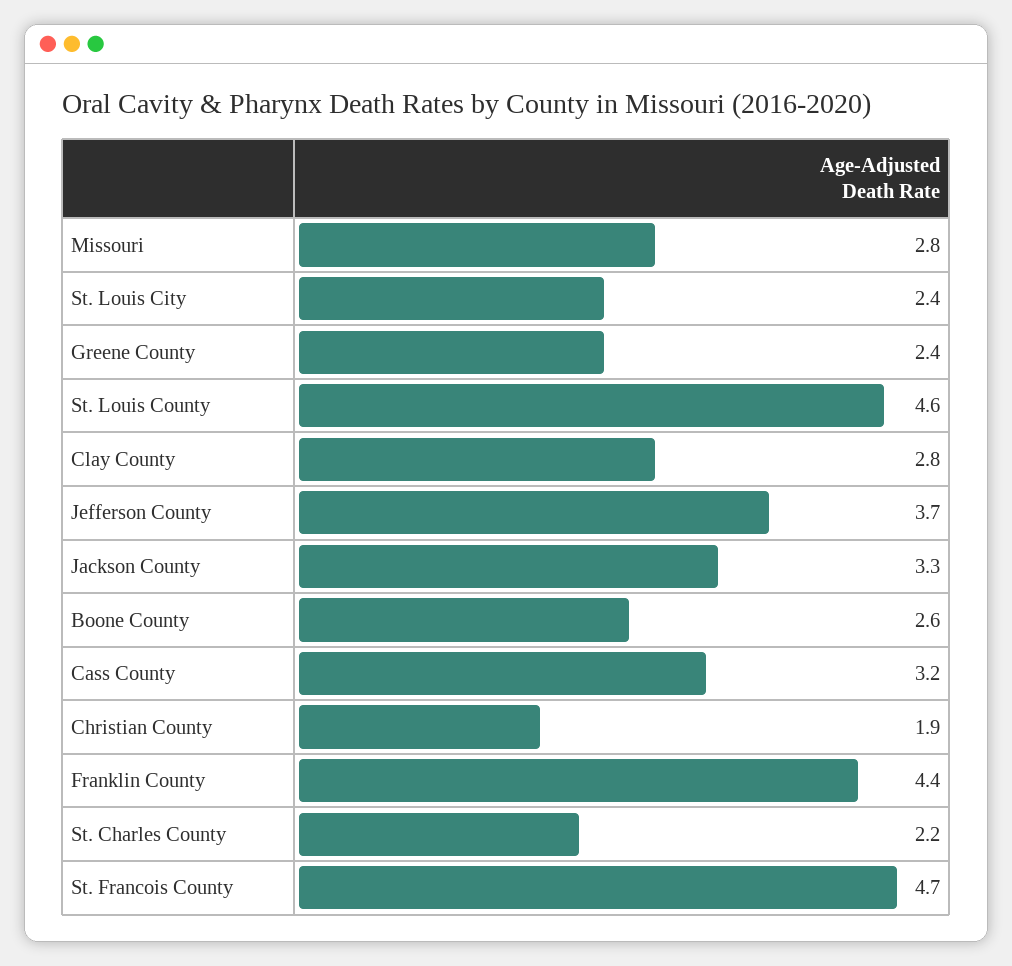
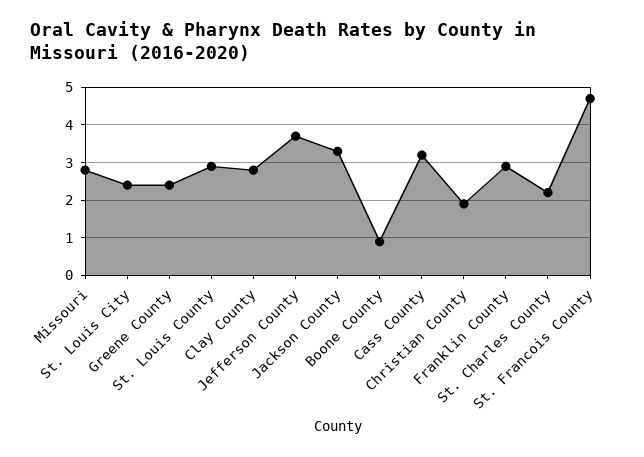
  {
    "Missouri": 2.8,
    "St. Louis City": 2.4,
    "Greene County": 2.4,
-   "St. Louis County": 4.6,
+   "St. Louis County": 3,
    "Clay County": 2.8,
    "Jefferson County": 3.7,
    "Jackson County": 3.3,
-   "Boone County": 2.6,
+   "Boone County": 1,
    "Cass County": 3.2,
    "Christian County": 1.9,
-   "Franklin County": 4.4,
+   "Franklin County": 3,
    "St. Charles County": 2.2,
    "St. Francois County": 4.7
  }

